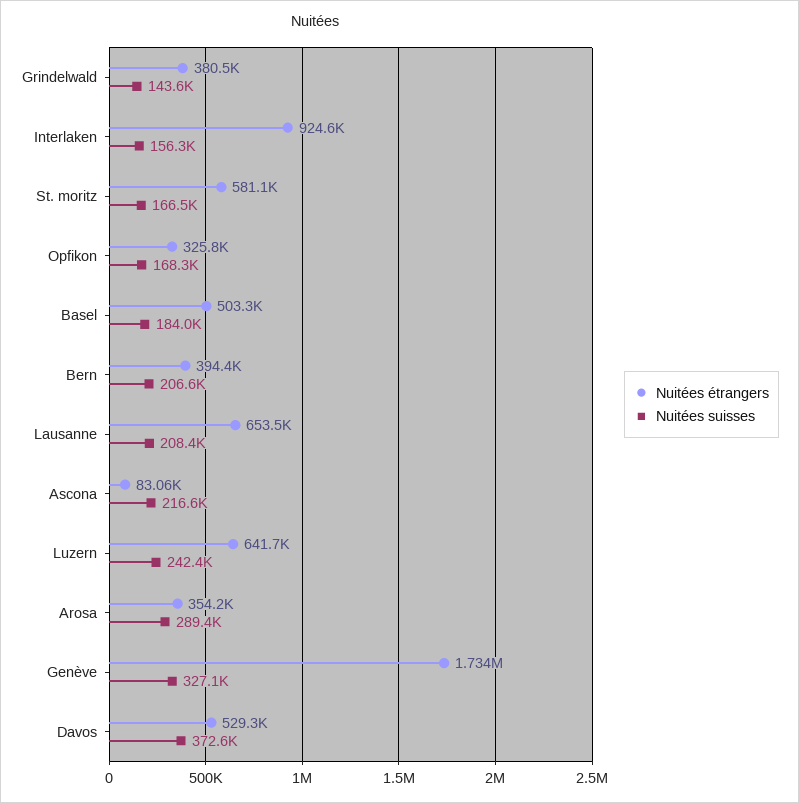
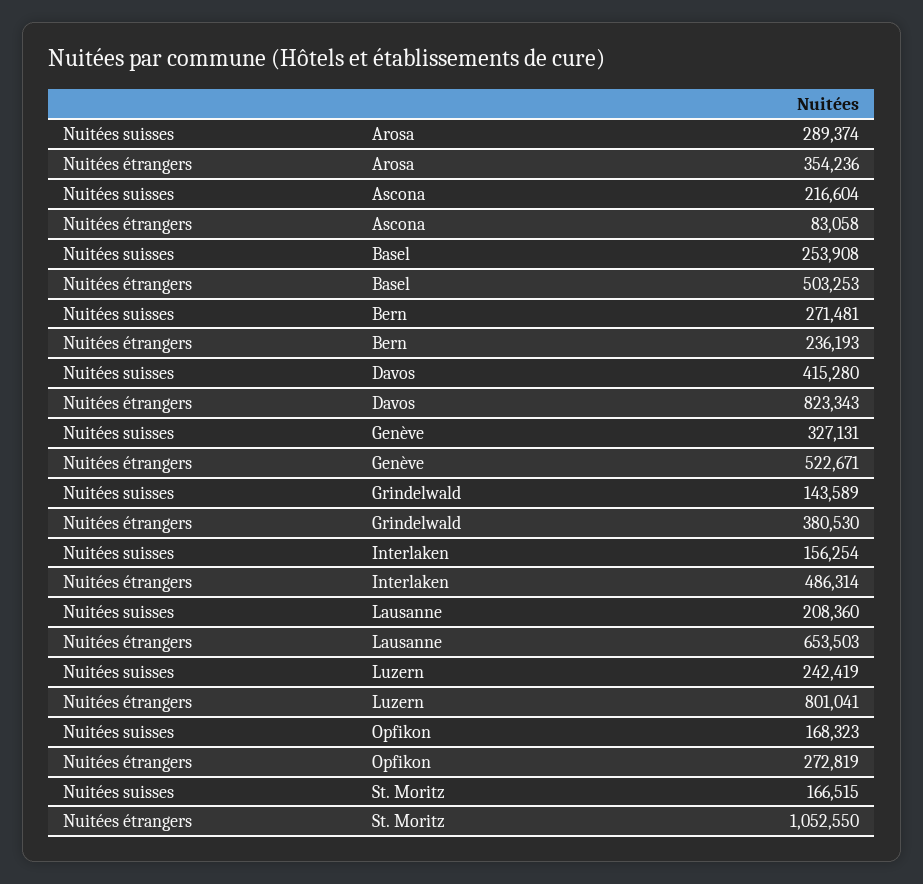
  {
    "Nuitées étrangers": {
      "Grindelwald": 380530,
-     "Interlaken": 924600,
+     "Interlaken": 486314,
-     "St. moritz": 581100,
+     "St. moritz": 1052550,
-     "Opfikon": 325800,
+     "Opfikon": 272819,
      "Basel": 503253,
-     "Bern": 394400,
+     "Bern": 236193,
      "Lausanne": 653503,
      "Ascona": 83058,
-     "Luzern": 641700,
+     "Luzern": 801041,
      "Arosa": 354236,
-     "Genève": 1734000,
+     "Genève": 522671,
-     "Davos": 529300
+     "Davos": 823343
    },
    "Nuitées suisses": {
      "Grindelwald": 143589,
      "Interlaken": 156254,
      "St. moritz": 166515,
      "Opfikon": 168323,
-     "Basel": 184000,
+     "Basel": 253908,
-     "Bern": 206600,
+     "Bern": 271481,
      "Lausanne": 208360,
      "Ascona": 216604,
      "Luzern": 242419,
      "Arosa": 289374,
      "Genève": 327131,
-     "Davos": 372600
+     "Davos": 415280
    }
  }

